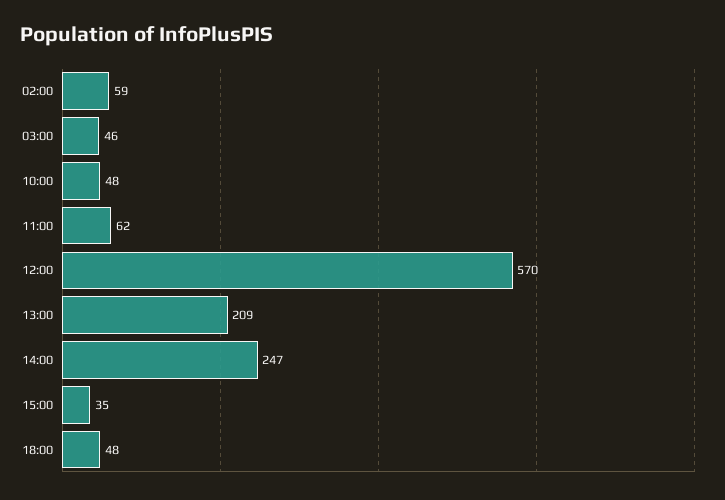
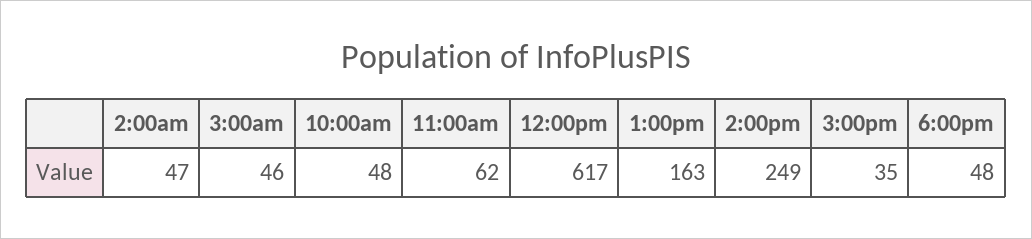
  {
-   "02:00": 59,
+   "02:00": 47,
    "03:00": 46,
    "10:00": 48,
    "11:00": 62,
-   "12:00": 570,
+   "12:00": 617,
-   "13:00": 209,
+   "13:00": 163,
-   "14:00": 247,
+   "14:00": 249,
    "15:00": 35,
    "18:00": 48
  }

